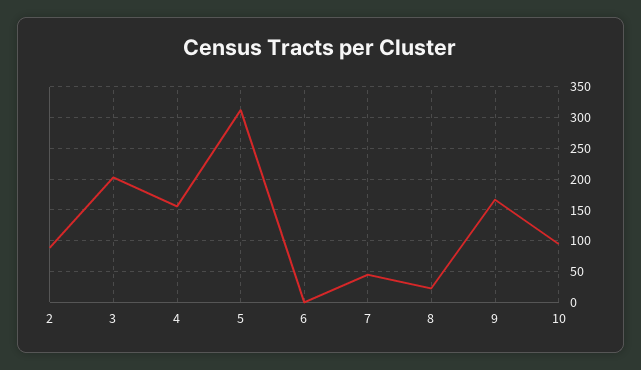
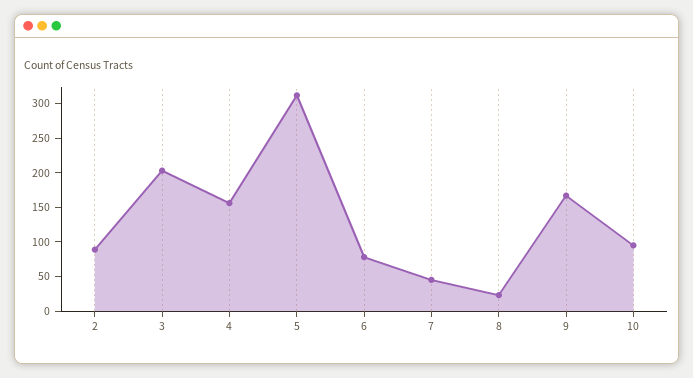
  {
    "2": 90,
    "3": 200,
    "4": 160,
    "5": 310,
-   "6": 0,
+   "6": 75,
    "7": 50,
    "8": 20,
    "9": 170,
    "10": 100
  }

